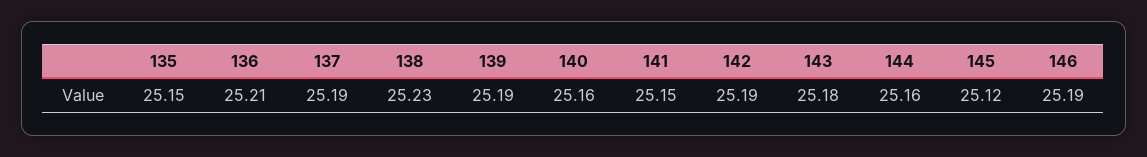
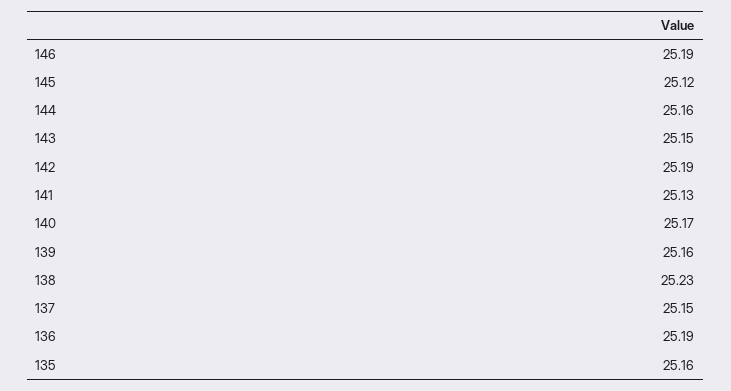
  {
-   "135": 25.15,
+   "135": 25.16,
-   "136": 25.21,
+   "136": 25.19,
-   "137": 25.19,
+   "137": 25.15,
    "138": 25.23,
-   "139": 25.19,
+   "139": 25.16,
-   "140": 25.16,
+   "140": 25.17,
-   "141": 25.15,
+   "141": 25.13,
    "142": 25.19,
-   "143": 25.18,
+   "143": 25.15,
    "144": 25.16,
    "145": 25.12,
    "146": 25.19
  }

